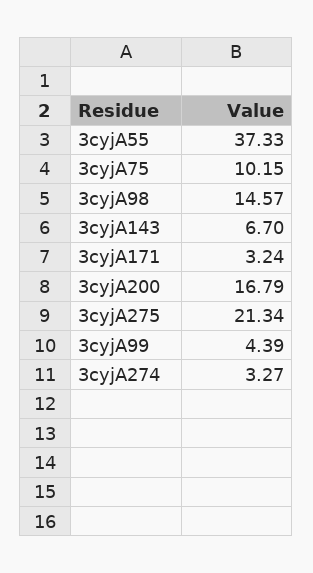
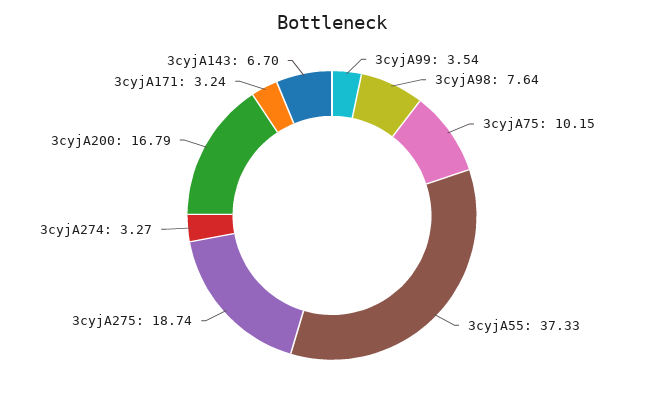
  {
    "3cyjA55": 37.33,
    "3cyjA75": 10.15,
-   "3cyjA98": 14.57,
+   "3cyjA98": 7.64,
    "3cyjA143": 6.7,
    "3cyjA171": 3.24,
    "3cyjA200": 16.79,
-   "3cyjA275": 21.34,
+   "3cyjA275": 18.74,
-   "3cyjA99": 4.39,
+   "3cyjA99": 3.54,
    "3cyjA274": 3.27
  }

